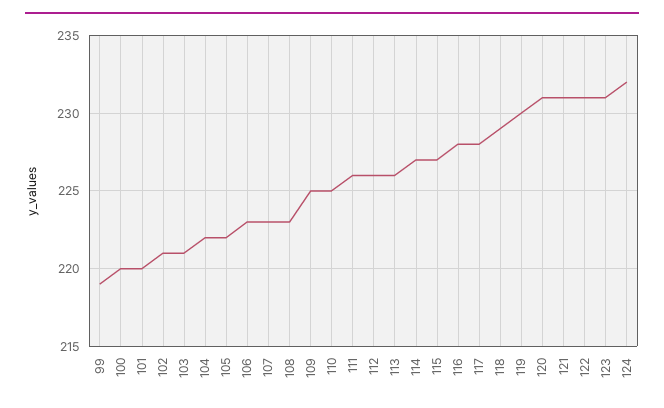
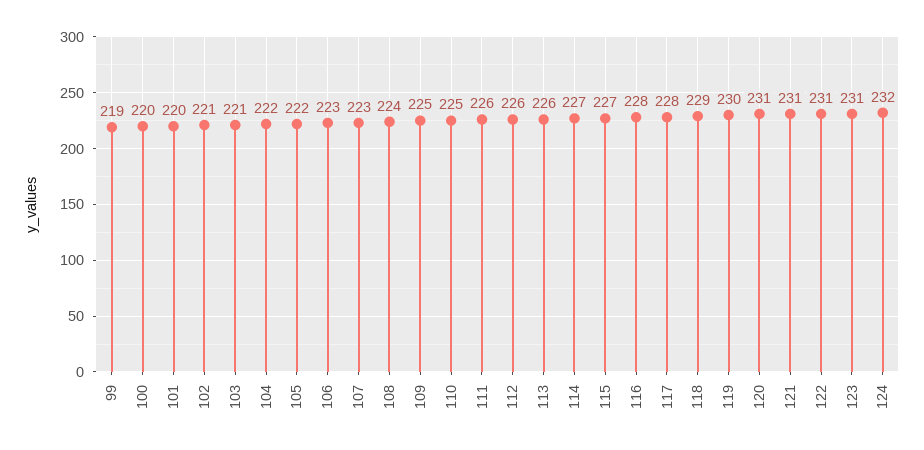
  {
    "99": 219,
    "100": 220,
    "101": 220,
    "102": 221,
    "103": 221,
    "104": 222,
    "105": 222,
    "106": 223,
    "107": 223,
-   "108": 223,
+   "108": 224,
    "109": 225,
    "110": 225,
    "111": 226,
    "112": 226,
    "113": 226,
    "114": 227,
    "115": 227,
    "116": 228,
    "117": 228,
    "118": 229,
    "119": 230,
    "120": 231,
    "121": 231,
    "122": 231,
    "123": 231,
    "124": 232
  }

